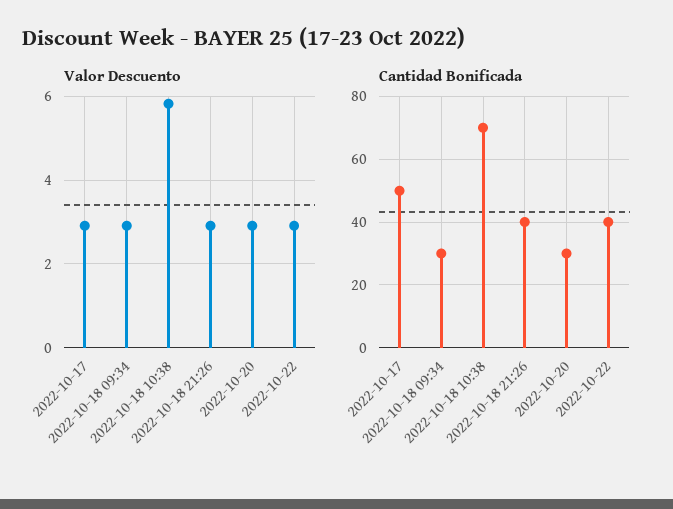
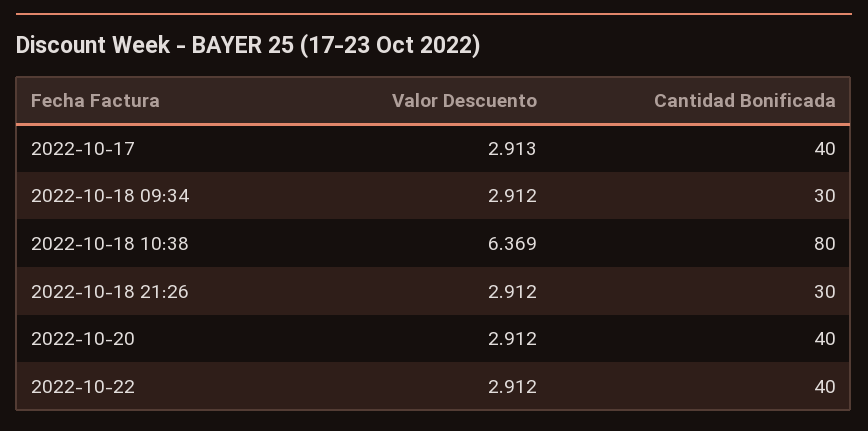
  {
    "Valor Descuento": {
      "2022-10-17": 2.913,
      "2022-10-18 09:34": 2.912,
-     "2022-10-18 10:38": 5.8,
+     "2022-10-18 10:38": 6.369,
      "2022-10-18 21:26": 2.912,
      "2022-10-20": 2.912,
      "2022-10-22": 2.912
    },
    "Cantidad Bonificada": {
-     "2022-10-17": 50,
+     "2022-10-17": 40,
      "2022-10-18 09:34": 30,
-     "2022-10-18 10:38": 70,
+     "2022-10-18 10:38": 80,
-     "2022-10-18 21:26": 40,
+     "2022-10-18 21:26": 30,
-     "2022-10-20": 30,
+     "2022-10-20": 40,
      "2022-10-22": 40
    }
  }

